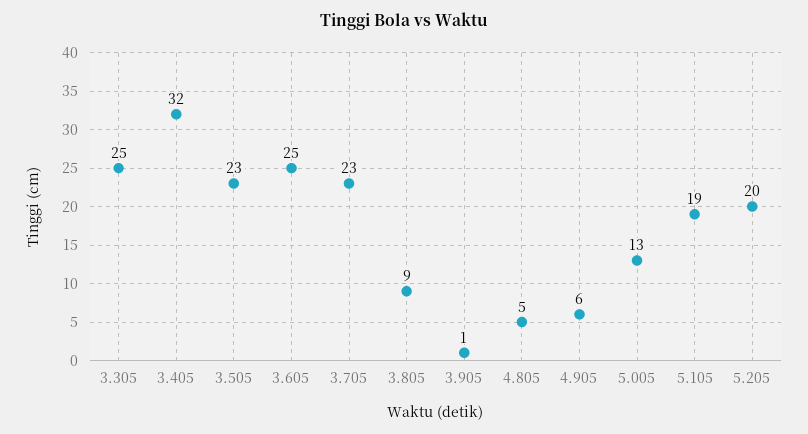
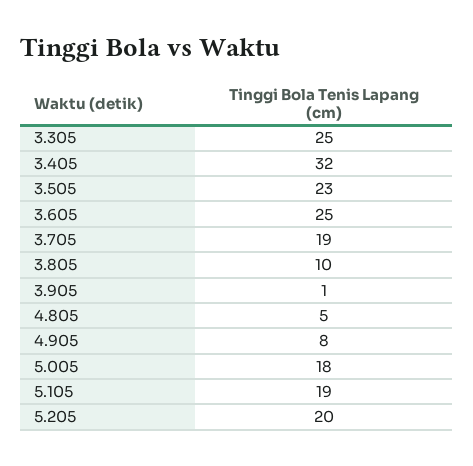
  {
    "3.305": 25,
    "3.405": 32,
    "3.505": 23,
    "3.605": 25,
-   "3.705": 23,
+   "3.705": 19,
-   "3.805": 9,
+   "3.805": 10,
    "3.905": 1,
    "4.805": 5,
-   "4.905": 6,
+   "4.905": 8,
-   "5.005": 13,
+   "5.005": 18,
    "5.105": 19,
    "5.205": 20
  }

